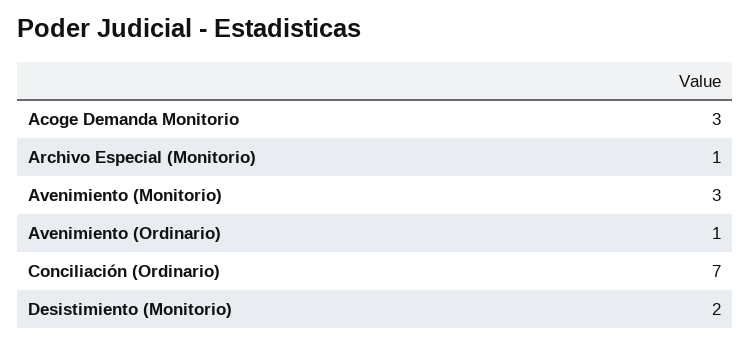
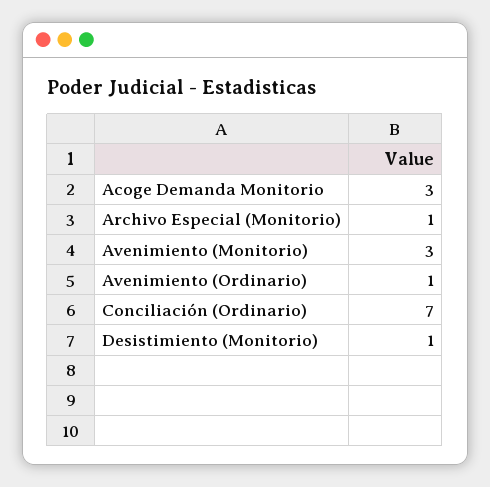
  {
    "Acoge Demanda Monitorio": 3,
    "Archivo Especial (Monitorio)": 1,
    "Avenimiento (Monitorio)": 3,
    "Avenimiento (Ordinario)": 1,
    "Conciliación (Ordinario)": 7,
-   "Desistimiento (Monitorio)": 2
+   "Desistimiento (Monitorio)": 1
  }

